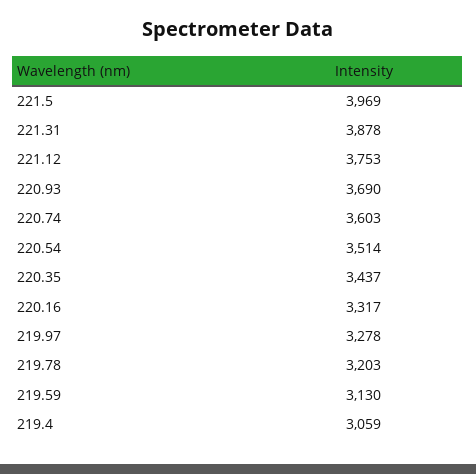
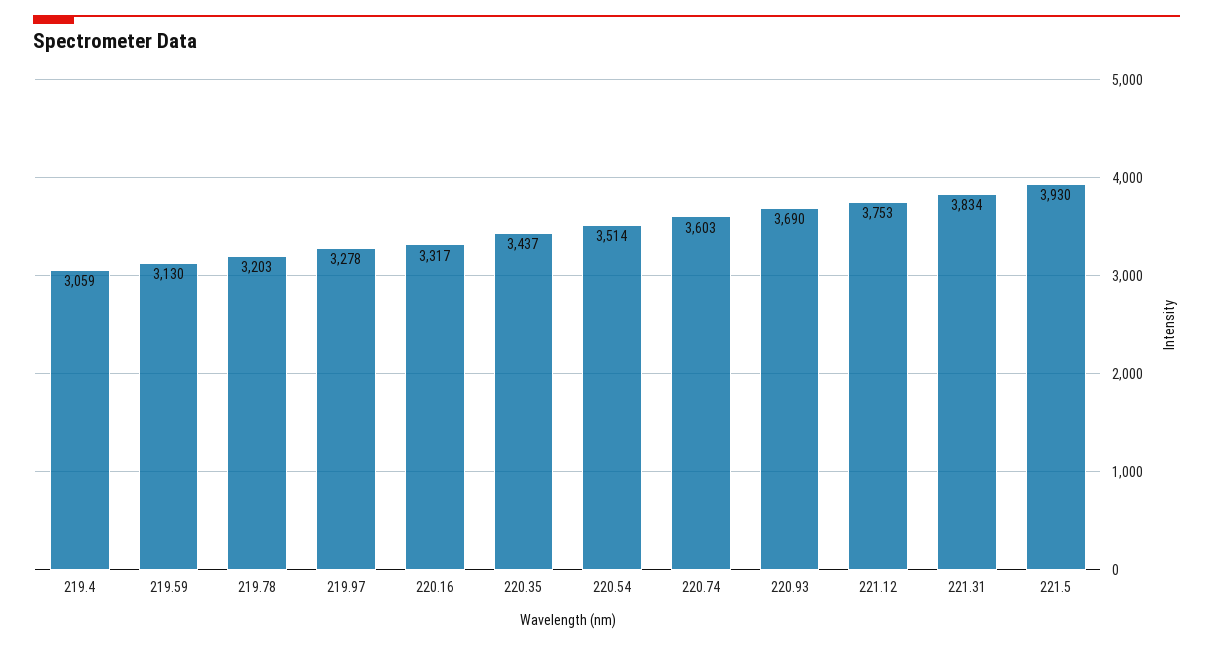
  {
-   "221.5": 3969,
+   "221.5": 3930,
-   "221.31": 3878,
+   "221.31": 3834,
    "221.12": 3753,
    "220.93": 3690,
    "220.74": 3603,
    "220.54": 3514,
    "220.35": 3437,
    "220.16": 3317,
    "219.97": 3278,
    "219.78": 3203,
    "219.59": 3130,
    "219.4": 3059
  }

